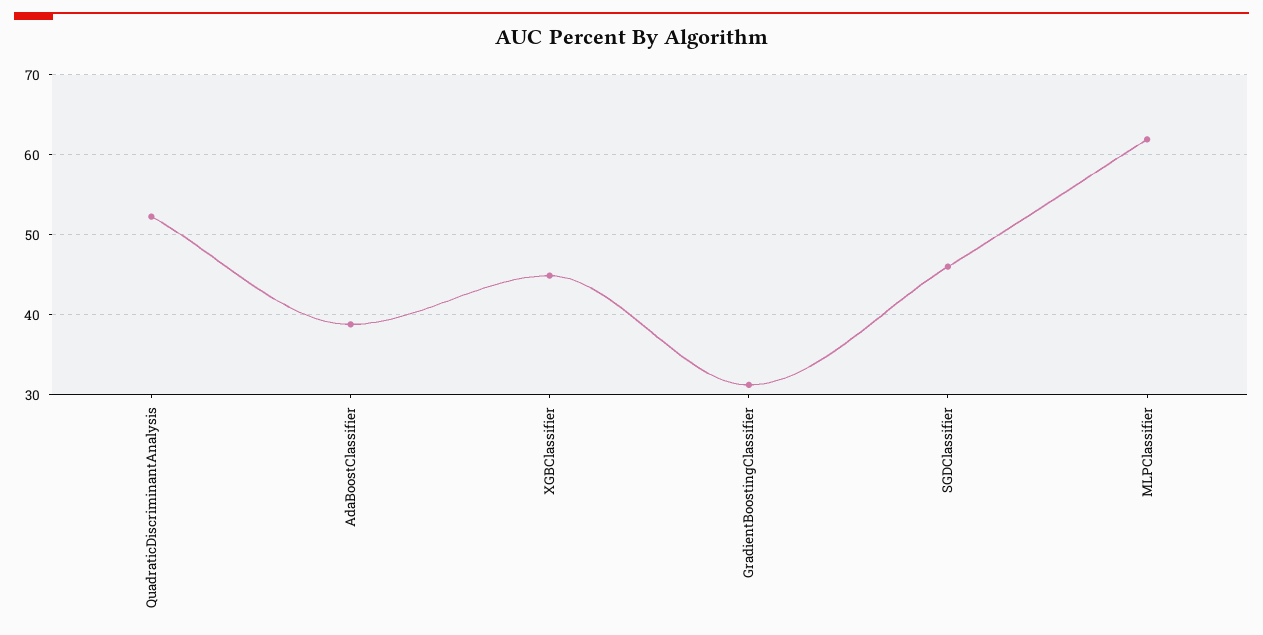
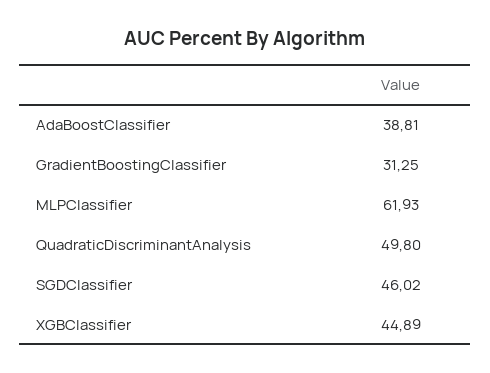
  {
-   "QuadraticDiscriminantAnalysis": 52,
+   "QuadraticDiscriminantAnalysis": 49.8,
    "AdaBoostClassifier": 38.81,
    "XGBClassifier": 44.89,
    "GradientBoostingClassifier": 31.25,
    "SGDClassifier": 46.02,
    "MLPClassifier": 61.93
  }

